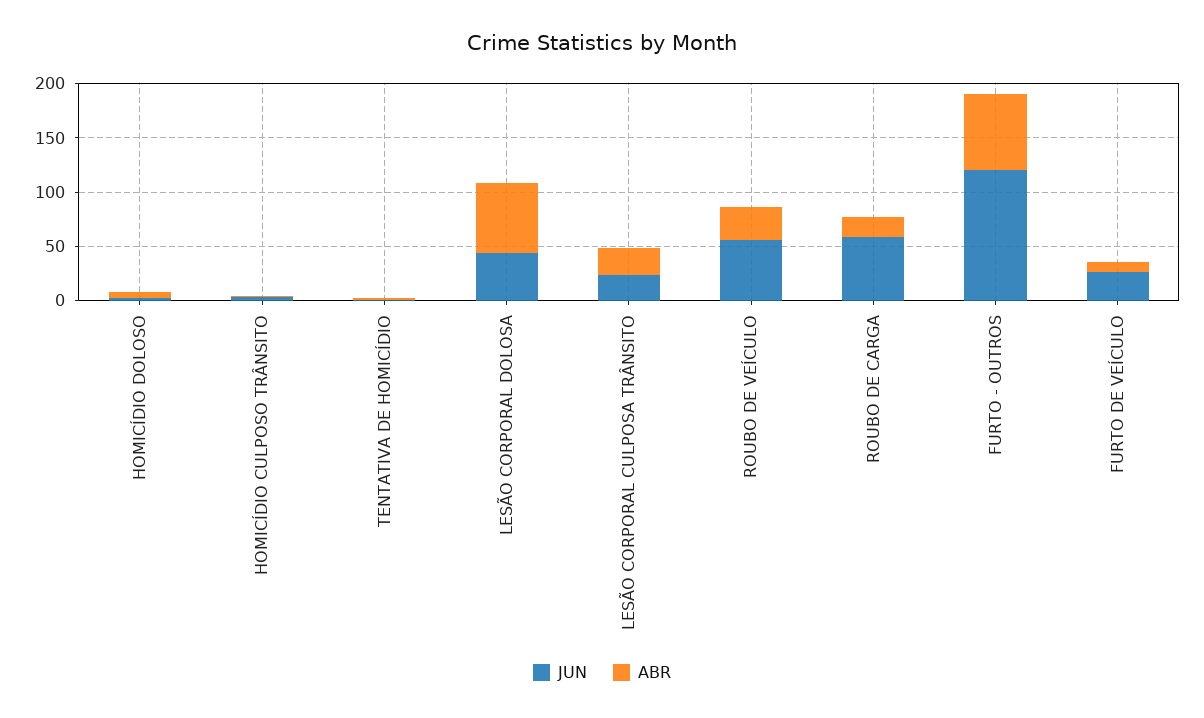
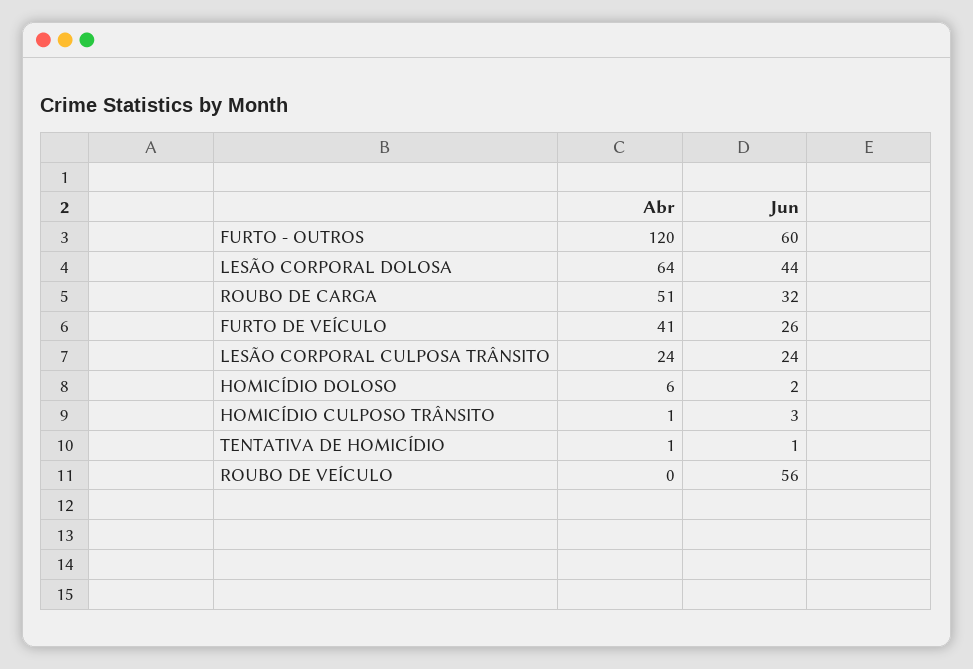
  {
    "JUN": {
      "HOMICÍDIO DOLOSO": 2,
      "HOMICÍDIO CULPOSO TRÂNSITO": 3,
      "TENTATIVA DE HOMICÍDIO": 1,
      "LESÃO CORPORAL DOLOSA": 44,
      "LESÃO CORPORAL CULPOSA TRÂNSITO": 24,
      "ROUBO DE VEÍCULO": 56,
-     "ROUBO DE CARGA": 60,
+     "ROUBO DE CARGA": 32,
-     "FURTO - OUTROS": 120,
+     "FURTO - OUTROS": 60,
      "FURTO DE VEÍCULO": 26
    },
    "ABR": {
      "HOMICÍDIO DOLOSO": 6,
      "HOMICÍDIO CULPOSO TRÂNSITO": 1,
      "TENTATIVA DE HOMICÍDIO": 1,
      "LESÃO CORPORAL DOLOSA": 64,
      "LESÃO CORPORAL CULPOSA TRÂNSITO": 24,
-     "ROUBO DE VEÍCULO": 30,
+     "ROUBO DE VEÍCULO": 0,
-     "ROUBO DE CARGA": 20,
+     "ROUBO DE CARGA": 51,
-     "FURTO - OUTROS": 70,
+     "FURTO - OUTROS": 120,
-     "FURTO DE VEÍCULO": 10
+     "FURTO DE VEÍCULO": 41
    }
  }

